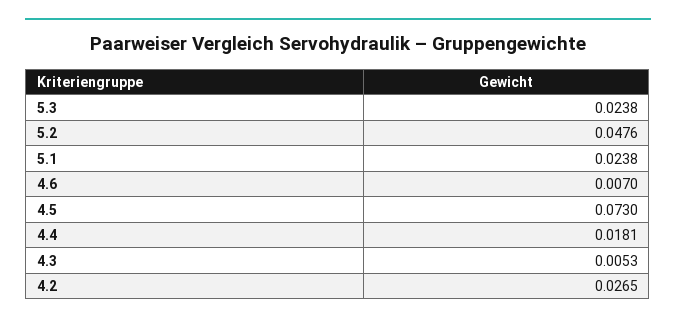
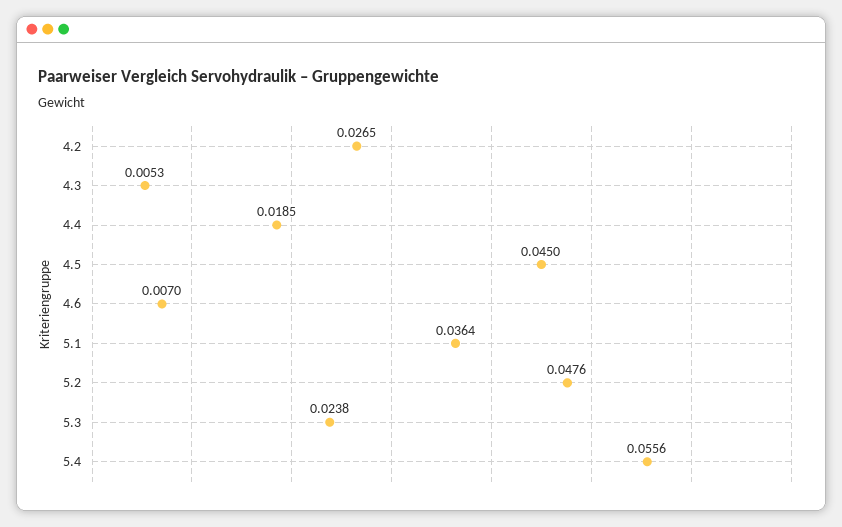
  {
    "5.3": 0.0238,
    "5.2": 0.0476,
-   "5.1": 0.0238,
+   "5.1": 0.0364,
    "4.6": 0.007,
-   "4.5": 0.073,
+   "4.5": 0.045,
-   "4.4": 0.0181,
+   "4.4": 0.0185,
    "4.3": 0.0053,
-   "4.2": 0.0265
+   "4.2": 0.0265,
+   "5.4": 0.0556
  }

